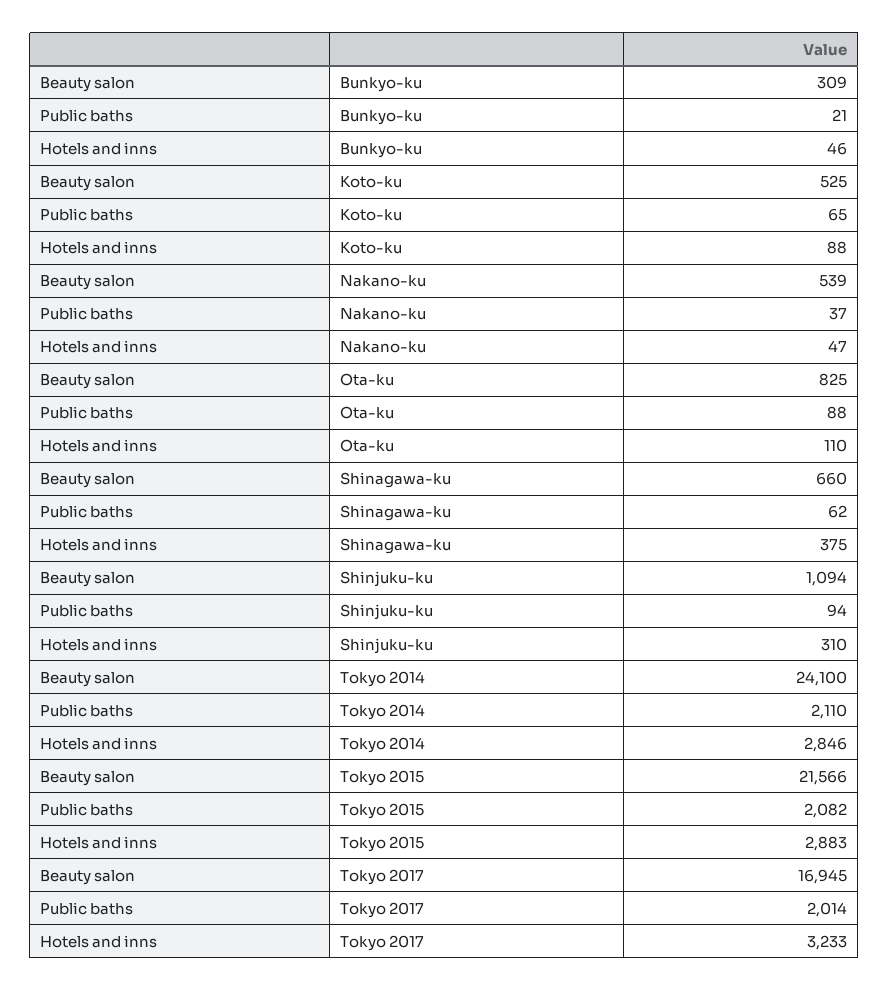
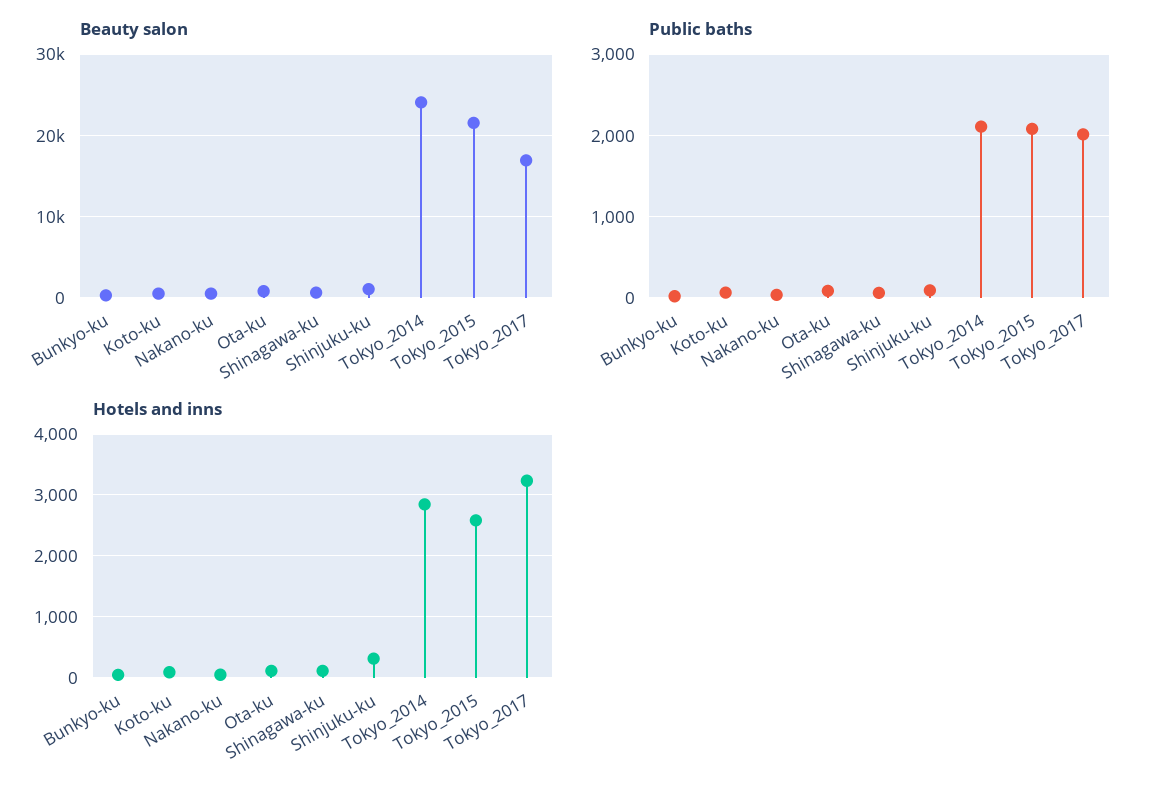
  {
    "Beauty salon": {
      "Bunkyo-ku": 309,
      "Koto-ku": 525,
      "Nakano-ku": 539,
      "Ota-ku": 825,
      "Shinagawa-ku": 660,
      "Shinjuku-ku": 1094,
      "Tokyo 2014": 24100,
      "Tokyo 2015": 21566,
      "Tokyo 2017": 16945
    },
    "Public baths": {
      "Bunkyo-ku": 21,
      "Koto-ku": 65,
      "Nakano-ku": 37,
      "Ota-ku": 88,
      "Shinagawa-ku": 62,
      "Shinjuku-ku": 94,
      "Tokyo 2014": 2110,
      "Tokyo 2015": 2082,
      "Tokyo 2017": 2014
    },
    "Hotels and inns": {
      "Bunkyo-ku": 46,
      "Koto-ku": 88,
      "Nakano-ku": 47,
      "Ota-ku": 110,
-     "Shinagawa-ku": 375,
+     "Shinagawa-ku": 100,
      "Shinjuku-ku": 310,
      "Tokyo 2014": 2846,
-     "Tokyo 2015": 2883,
+     "Tokyo 2015": 2600,
      "Tokyo 2017": 3233
    }
  }

